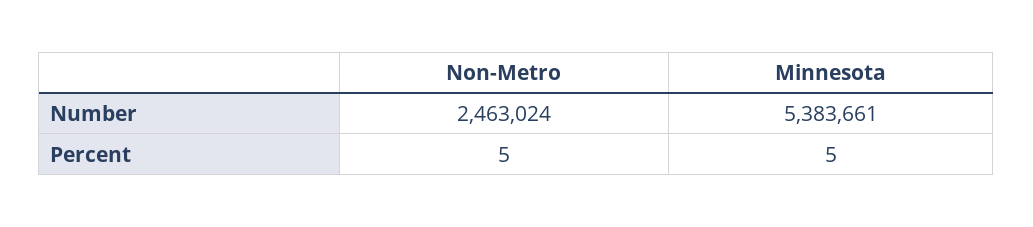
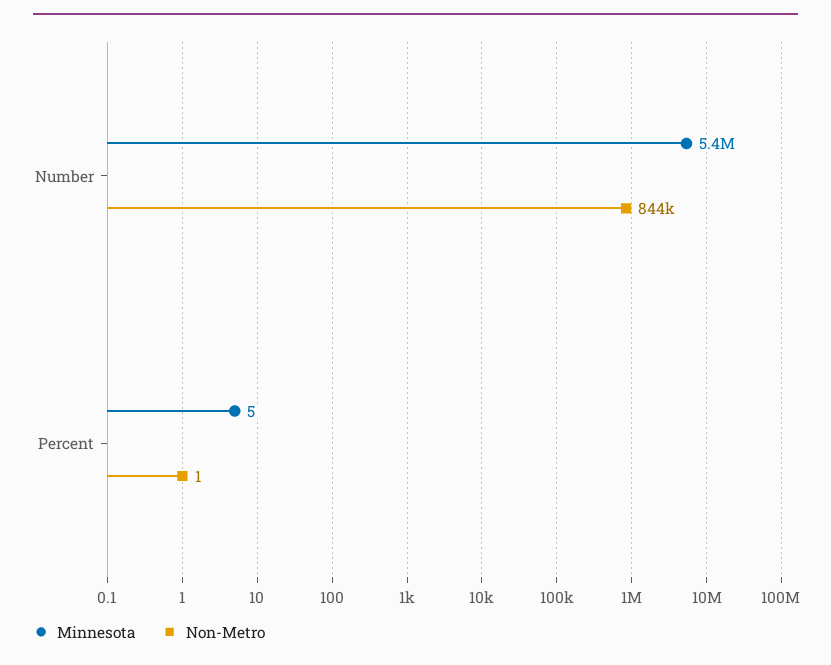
  {
    "Non-Metro": {
-     "Number": 2463024,
+     "Number": 844000,
-     "Percent": 5
+     "Percent": 1
    },
    "Minnesota": {
      "Number": 5383661,
      "Percent": 5
    }
  }

